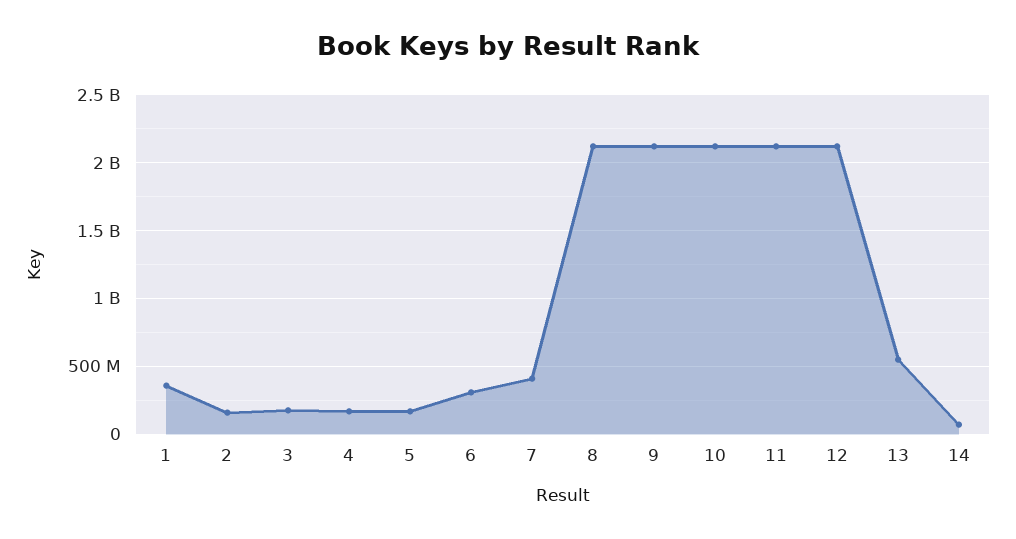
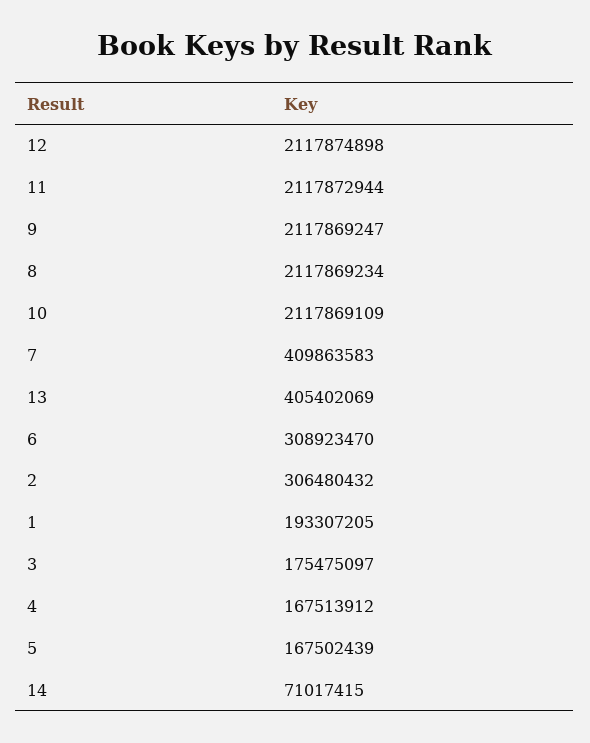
  {
-   "1": 350000000,
+   "1": 193307205,
-   "2": 150000000,
+   "2": 306480432,
    "3": 175475097,
    "4": 167513912,
    "5": 167502439,
    "6": 308923470,
    "7": 409863583,
    "8": 2117869234,
    "9": 2117869247,
    "10": 2117869109,
    "11": 2117872944,
    "12": 2117874898,
-   "13": 550000000,
+   "13": 405402069,
    "14": 71017415
  }

